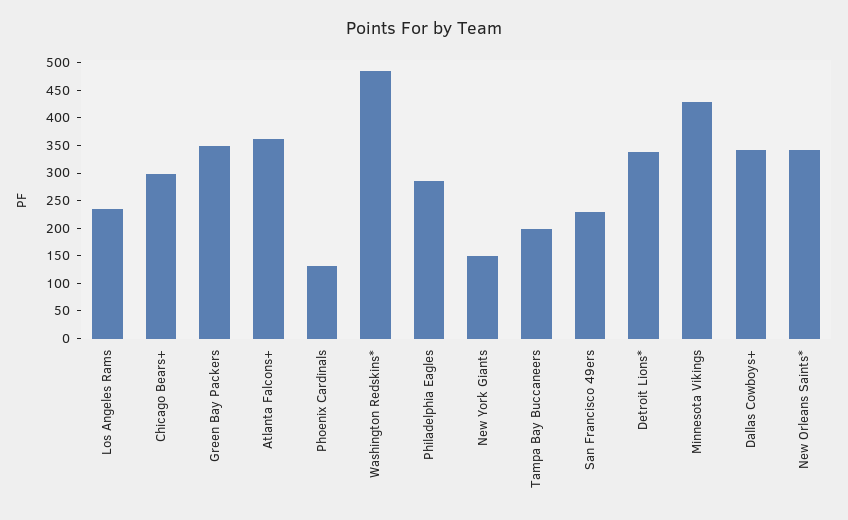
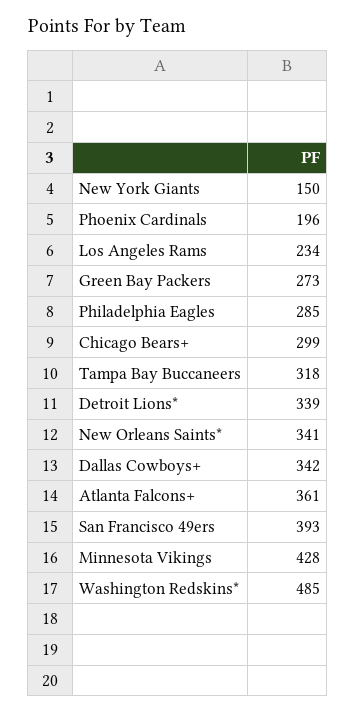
  {
    "Los Angeles Rams": 234,
    "Chicago Bears+": 299,
-   "Green Bay Packers": 350,
+   "Green Bay Packers": 273,
    "Atlanta Falcons+": 361,
-   "Phoenix Cardinals": 125,
+   "Phoenix Cardinals": 196,
    "Washington Redskins*": 485,
    "Philadelphia Eagles": 285,
    "New York Giants": 150,
-   "Tampa Bay Buccaneers": 200,
+   "Tampa Bay Buccaneers": 318,
-   "San Francisco 49ers": 225,
+   "San Francisco 49ers": 393,
    "Detroit Lions*": 339,
    "Minnesota Vikings": 428,
    "Dallas Cowboys+": 342,
    "New Orleans Saints*": 341
  }

